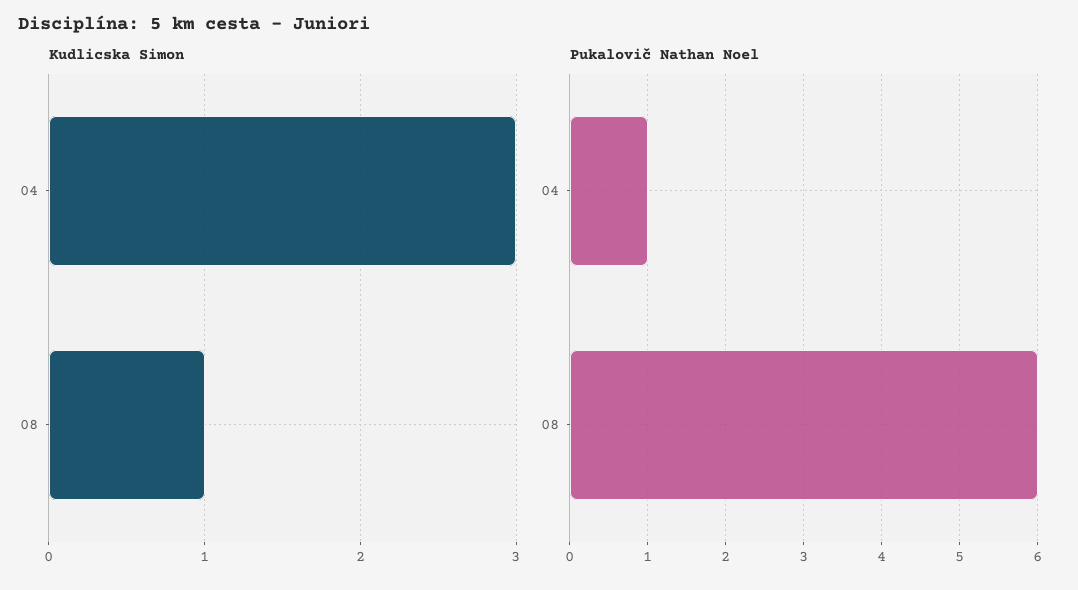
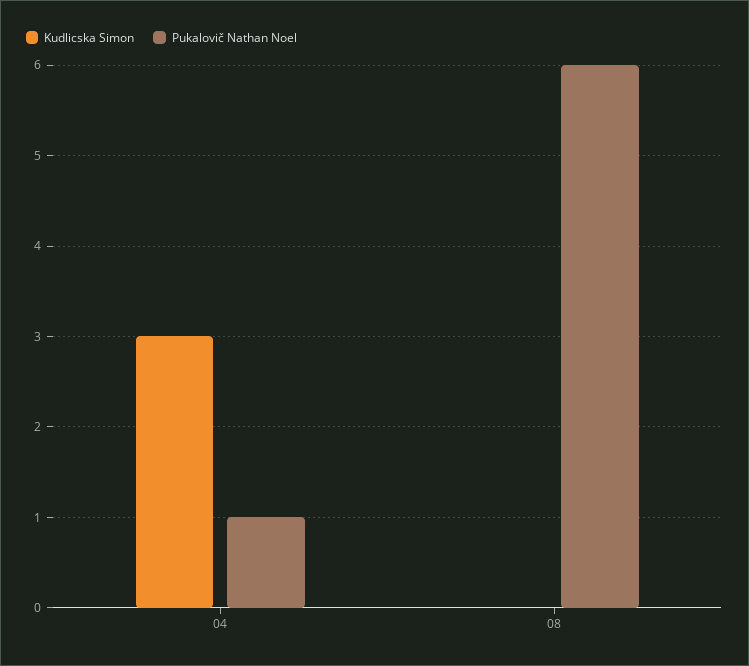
  {
    "Kudlicska Simon": {
      "04": 3,
-     "08": 1
+     "08": 0
    },
    "Pukalovič Nathan Noel": {
      "04": 1,
      "08": 6
    }
  }

